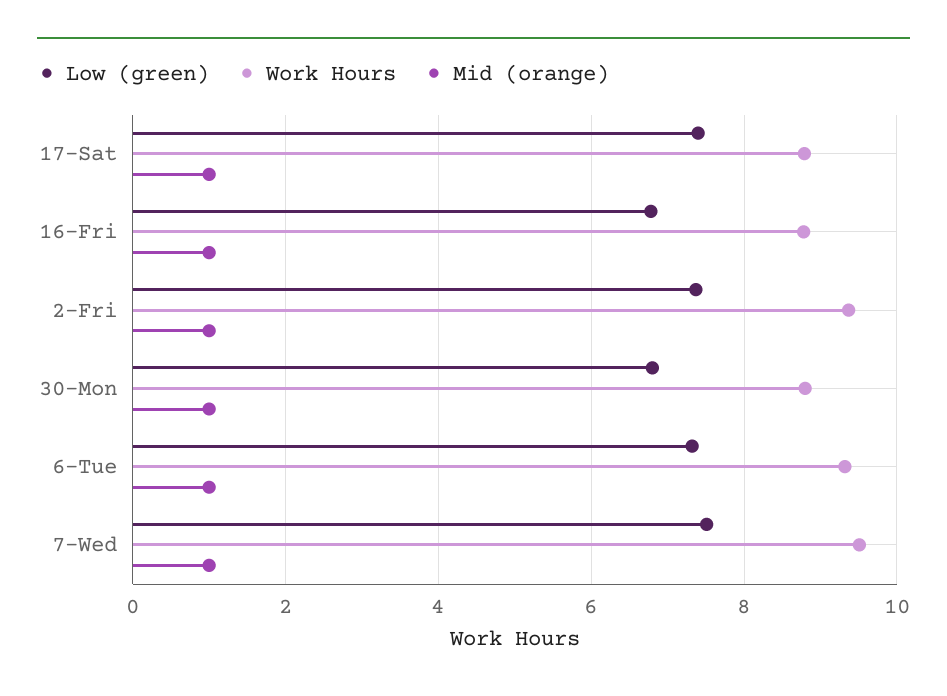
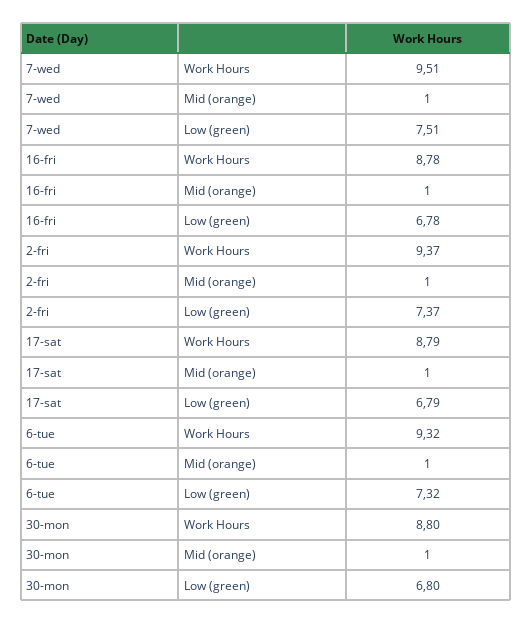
  {
    "Low (green)": {
-     "17-Sat": 7.4,
+     "17-Sat": 6.79,
      "16-Fri": 6.78,
      "2-Fri": 7.37,
      "30-Mon": 6.8,
      "6-Tue": 7.32,
      "7-Wed": 7.51
    },
    "Work Hours": {
      "17-Sat": 8.79,
      "16-Fri": 8.78,
      "2-Fri": 9.37,
      "30-Mon": 8.8,
      "6-Tue": 9.32,
      "7-Wed": 9.51
    },
    "Mid (orange)": {
      "17-Sat": 1,
      "16-Fri": 1,
      "2-Fri": 1,
      "30-Mon": 1,
      "6-Tue": 1,
      "7-Wed": 1
    }
  }

